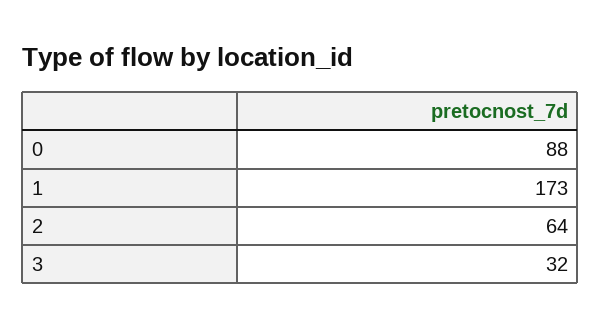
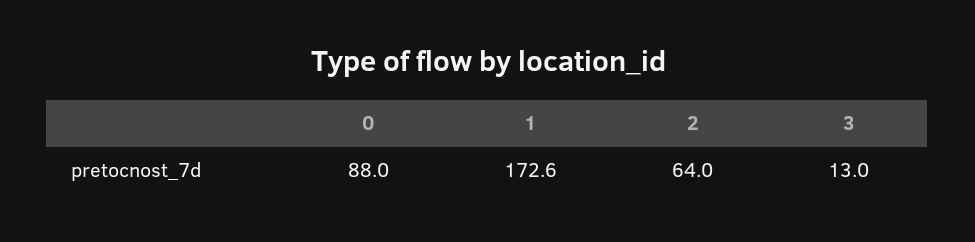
  {
    "0": 88,
    "1": 172.6,
    "2": 64,
-   "3": 32
+   "3": 13
  }

